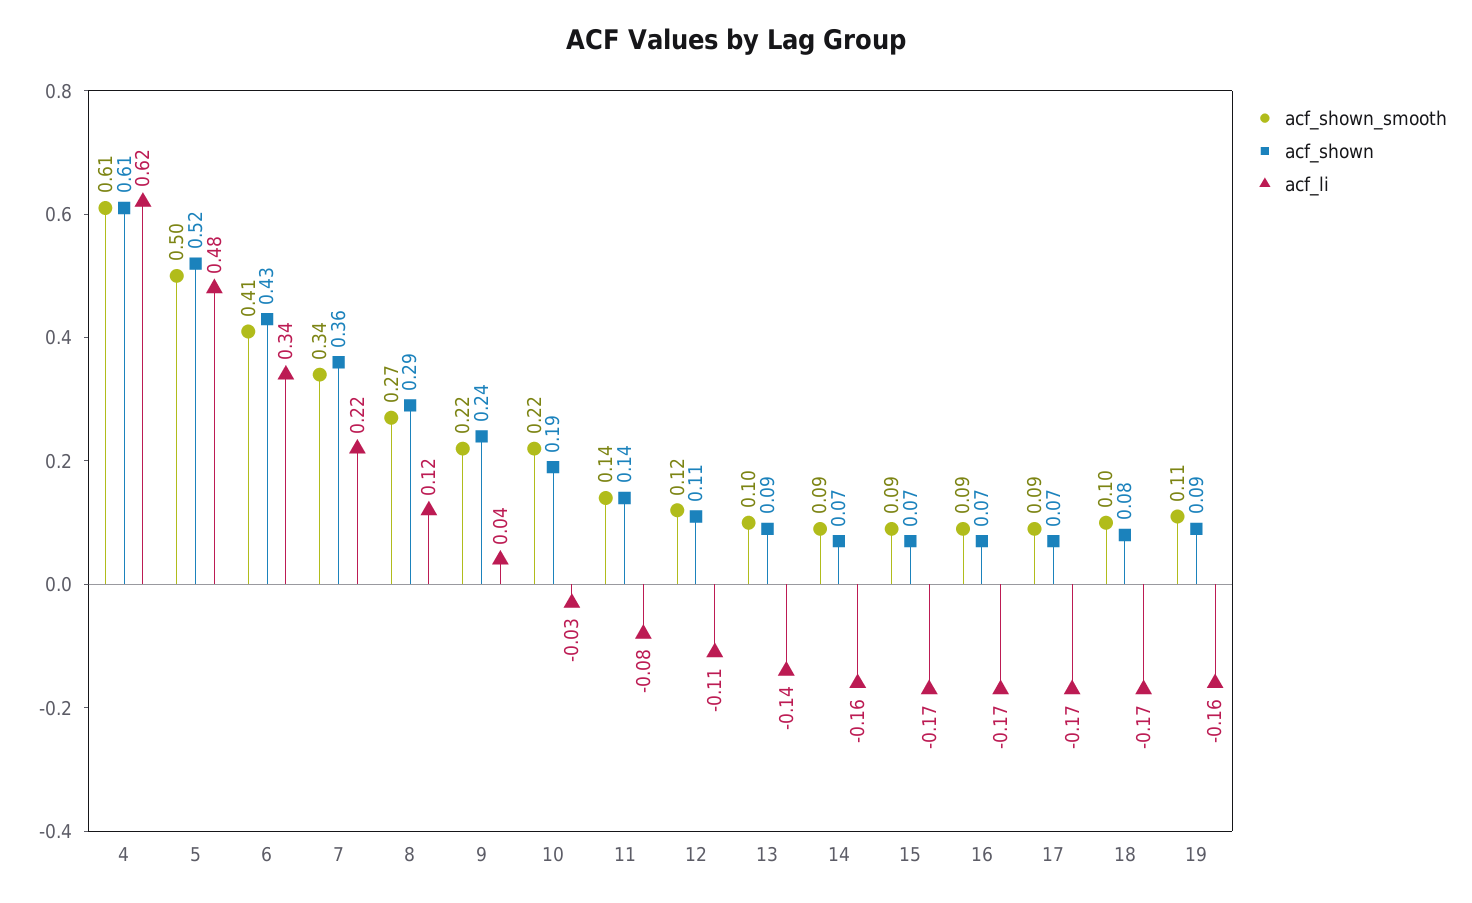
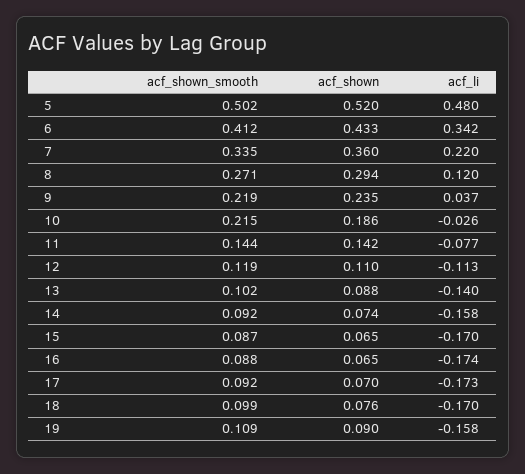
  {
    "acf_shown_smooth": {
-     "4": 0.61,
      "5": 0.502,
      "6": 0.412,
      "7": 0.335,
      "8": 0.271,
      "9": 0.219,
      "10": 0.215,
      "11": 0.144,
      "12": 0.119,
      "13": 0.102,
      "14": 0.092,
      "15": 0.087,
      "16": 0.088,
      "17": 0.092,
      "18": 0.099,
      "19": 0.109
    },
    "acf_shown": {
-     "4": 0.61,
      "5": 0.52,
      "6": 0.433,
      "7": 0.36,
      "8": 0.294,
      "9": 0.235,
      "10": 0.186,
      "11": 0.142,
      "12": 0.11,
      "13": 0.088,
      "14": 0.074,
      "15": 0.065,
      "16": 0.065,
      "17": 0.07,
      "18": 0.076,
      "19": 0.09
    },
    "acf_li": {
-     "4": 0.62,
      "5": 0.48,
      "6": 0.342,
      "7": 0.22,
      "8": 0.12,
      "9": 0.037,
      "10": -0.026,
      "11": -0.077,
      "12": -0.113,
      "13": -0.14,
      "14": -0.158,
      "15": -0.17,
      "16": -0.174,
      "17": -0.173,
      "18": -0.17,
      "19": -0.158
    }
  }

